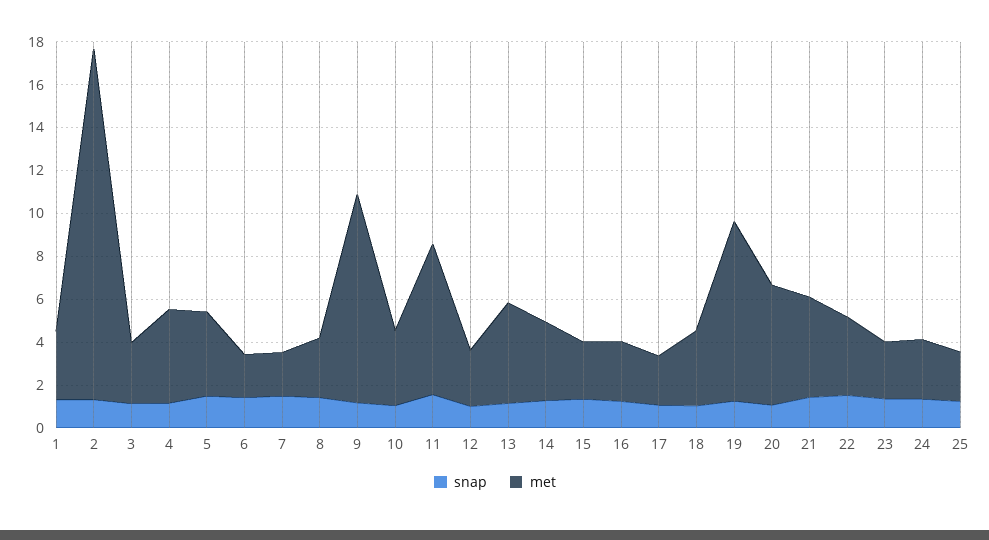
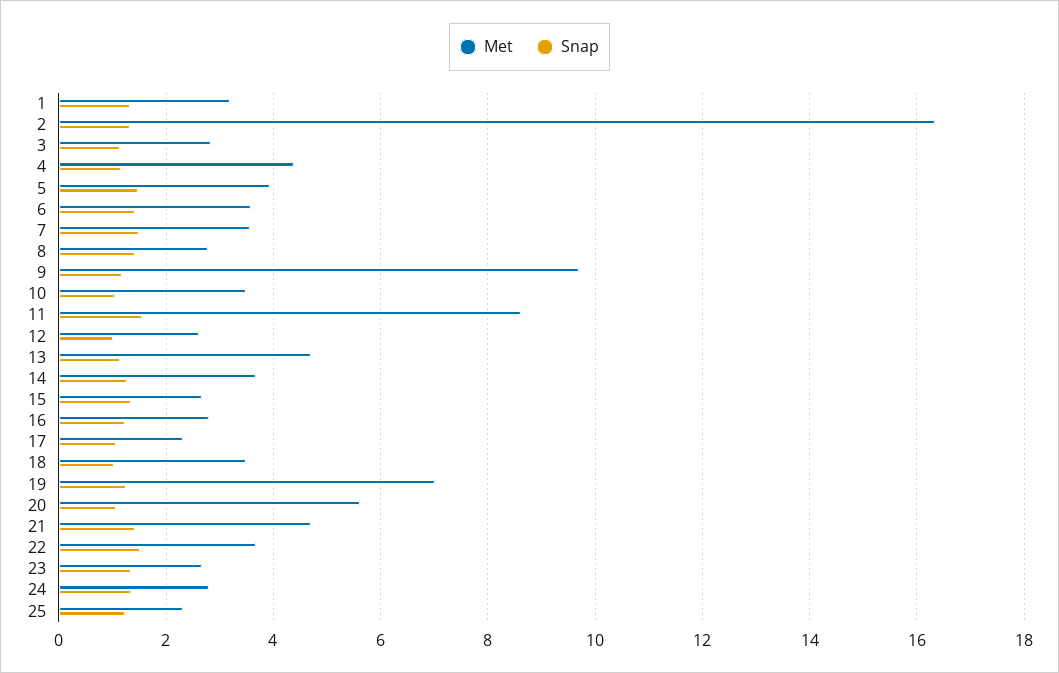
  {
    "snap": {
      "1": 1.4,
      "2": 1.4,
      "3": 1.2,
      "4": 1.2,
      "5": 1.4,
      "6": 1.4,
      "7": 1.4,
      "8": 1.4,
      "9": 1.2,
      "10": 1,
      "11": 1.6,
      "12": 1,
      "13": 1.2,
      "14": 1.2,
      "15": 1.4,
      "16": 1.2,
      "17": 1,
      "18": 1,
      "19": 1.2,
      "20": 1,
      "21": 1.4,
      "22": 1.6,
      "23": 1.4,
      "24": 1.4,
      "25": 1.2
    },
    "met": {
      "1": 3.2,
      "2": 16.4,
      "3": 2.8,
      "4": 4.4,
      "5": 4,
-     "6": 2,
+     "6": 3.6,
-     "7": 2,
+     "7": 3.6,
      "8": 2.8,
      "9": 9.6,
      "10": 3.4,
-     "11": 7,
+     "11": 8.6,
      "12": 2.6,
      "13": 4.8,
      "14": 3.6,
      "15": 2.6,
      "16": 2.8,
      "17": 2.4,
      "18": 3.4,
-     "19": 8.5,
+     "19": 7,
      "20": 5.6,
      "21": 4.8,
      "22": 3.6,
      "23": 2.6,
      "24": 2.8,
      "25": 2.4
    }
  }

